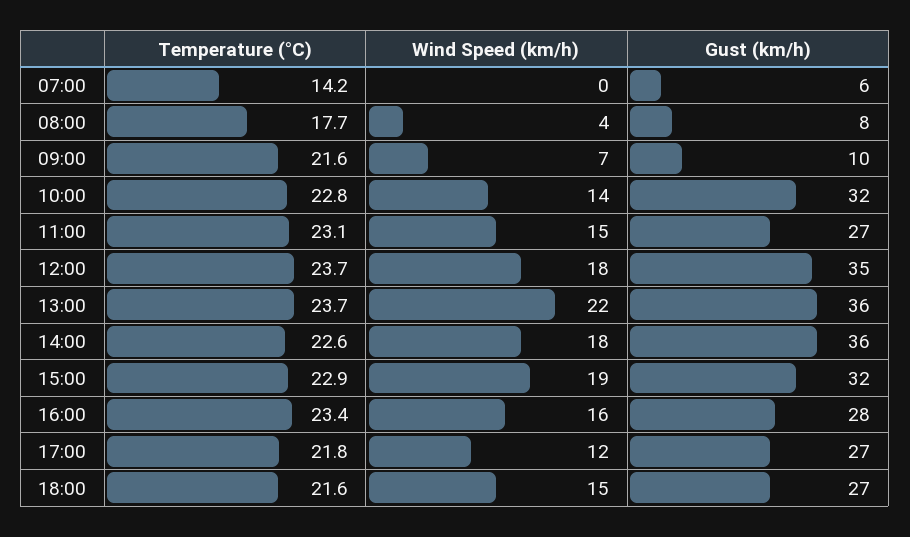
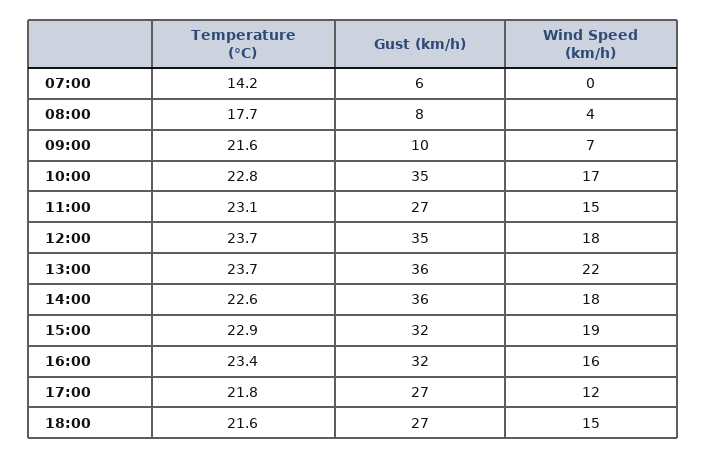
  {
    "Temperature (°C)": {
      "07:00": 14.2,
      "08:00": 17.7,
      "09:00": 21.6,
      "10:00": 22.8,
      "11:00": 23.1,
      "12:00": 23.7,
      "13:00": 23.7,
      "14:00": 22.6,
      "15:00": 22.9,
      "16:00": 23.4,
      "17:00": 21.8,
      "18:00": 21.6
    },
    "Wind Speed (km/h)": {
      "07:00": 0,
      "08:00": 4,
      "09:00": 7,
-     "10:00": 14,
+     "10:00": 17,
      "11:00": 15,
      "12:00": 18,
      "13:00": 22,
      "14:00": 18,
      "15:00": 19,
      "16:00": 16,
      "17:00": 12,
      "18:00": 15
    },
    "Gust (km/h)": {
      "07:00": 6,
      "08:00": 8,
      "09:00": 10,
-     "10:00": 32,
+     "10:00": 35,
      "11:00": 27,
      "12:00": 35,
      "13:00": 36,
      "14:00": 36,
      "15:00": 32,
-     "16:00": 28,
+     "16:00": 32,
      "17:00": 27,
      "18:00": 27
    }
  }

